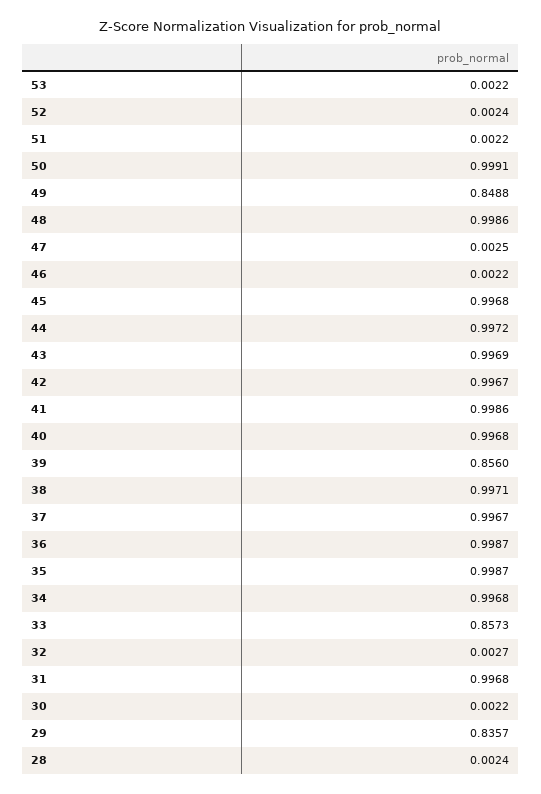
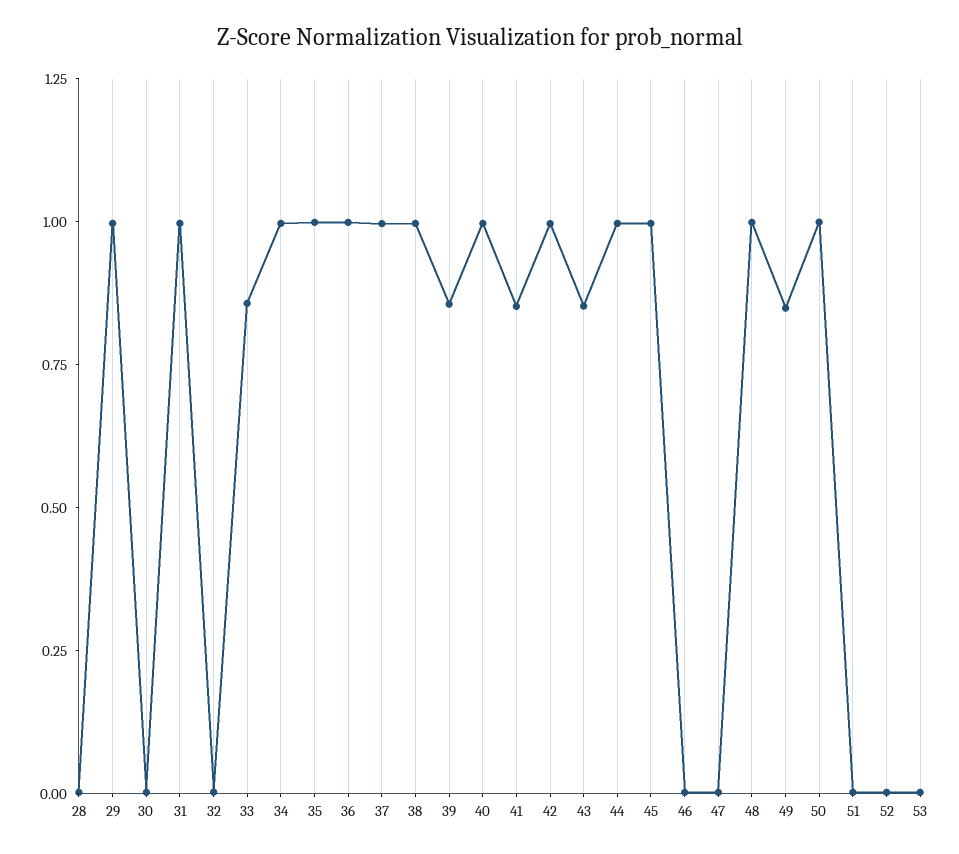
  {
    "53": 0.0022,
    "52": 0.0024,
    "51": 0.0022,
    "50": 0.9991,
    "49": 0.8488,
    "48": 0.9986,
    "47": 0.0025,
    "46": 0.0022,
    "45": 0.9968,
    "44": 0.9972,
-   "43": 0.9969,
+   "43": 0.85,
    "42": 0.9967,
-   "41": 0.9986,
+   "41": 0.85,
    "40": 0.9968,
    "39": 0.856,
    "38": 0.9971,
    "37": 0.9967,
    "36": 0.9987,
    "35": 0.9987,
    "34": 0.9968,
    "33": 0.8573,
    "32": 0.0027,
    "31": 0.9968,
    "30": 0.0022,
-   "29": 0.8357,
+   "29": 1,
    "28": 0.0024
  }

